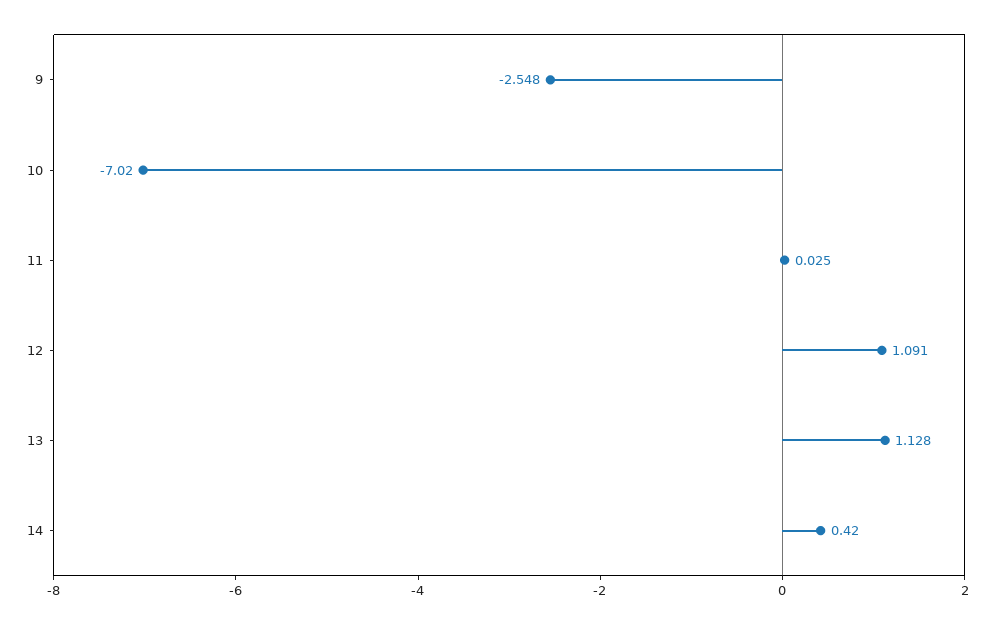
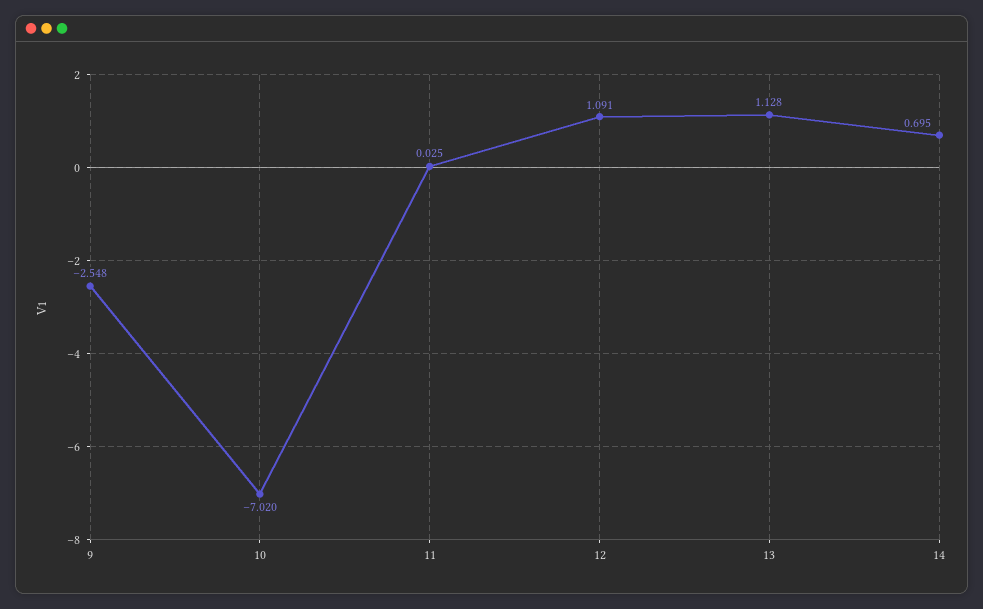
  {
    "9": -2.548,
    "10": -7.02,
    "11": 0.025,
    "12": 1.091,
    "13": 1.128,
-   "14": 0.42
+   "14": 0.695
  }

